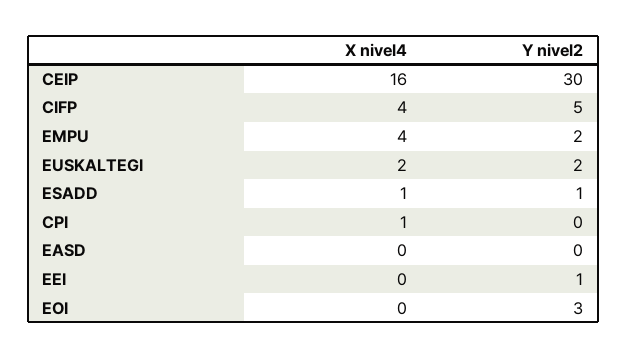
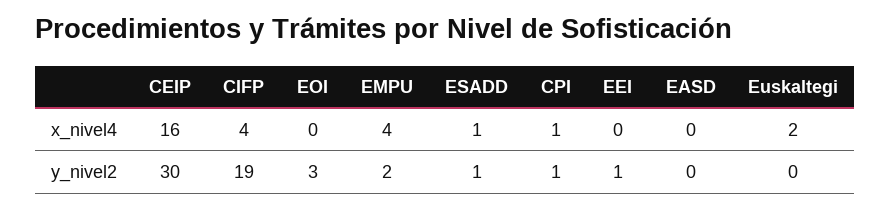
  {
    "X nivel4": {
      "CEIP": 16,
      "CIFP": 4,
      "EMPU": 4,
      "EUSKALTEGI": 2,
      "ESADD": 1,
      "CPI": 1,
      "EASD": 0,
      "EEI": 0,
      "EOI": 0
    },
    "Y nivel2": {
      "CEIP": 30,
-     "CIFP": 5,
+     "CIFP": 19,
      "EMPU": 2,
-     "EUSKALTEGI": 2,
+     "EUSKALTEGI": 0,
      "ESADD": 1,
-     "CPI": 0,
+     "CPI": 1,
      "EASD": 0,
      "EEI": 1,
      "EOI": 3
    }
  }

